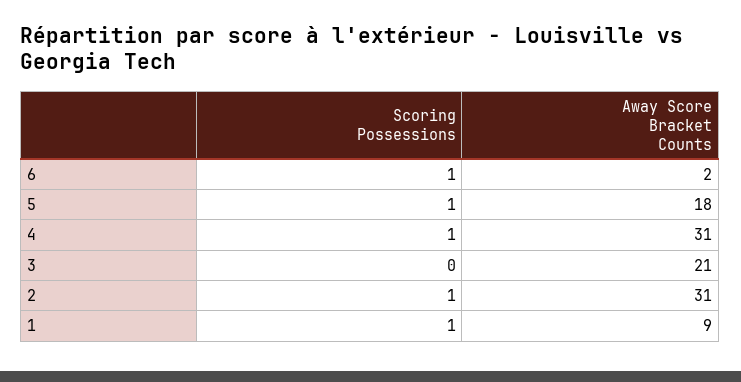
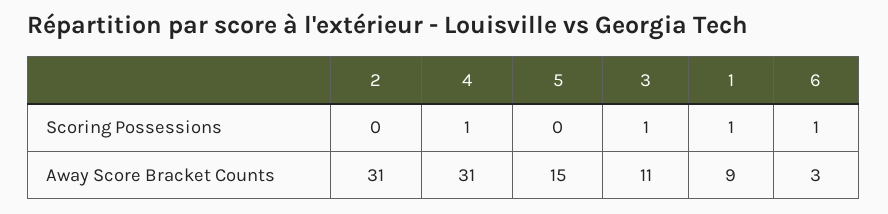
  {
    "Scoring Possessions": {
      "6": 1,
-     "5": 1,
+     "5": 0,
      "4": 1,
-     "3": 0,
+     "3": 1,
-     "2": 1,
+     "2": 0,
      "1": 1
    },
    "Away Score Bracket Counts": {
-     "6": 2,
+     "6": 3,
-     "5": 18,
+     "5": 15,
      "4": 31,
-     "3": 21,
+     "3": 11,
      "2": 31,
      "1": 9
    }
  }

